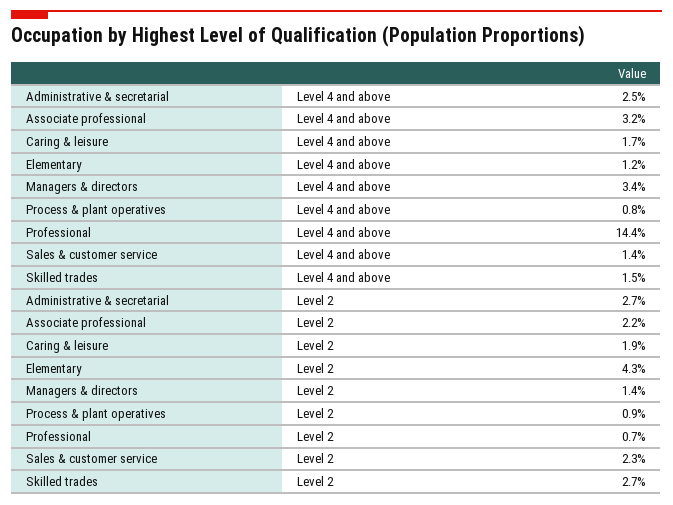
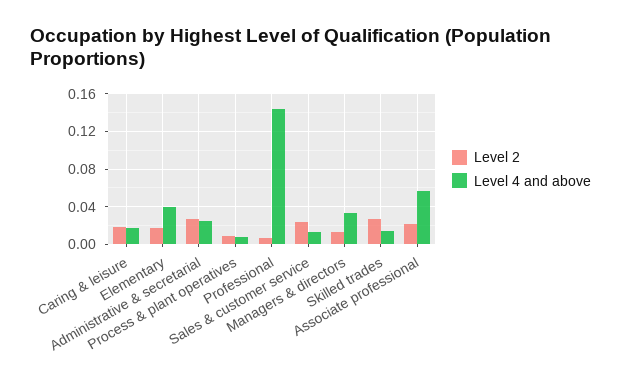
  {
    "Level 4 and above": {
      "Administrative & secretarial": 0.025,
-     "Associate professional": 0.032,
+     "Associate professional": 0.06,
      "Caring & leisure": 0.017,
-     "Elementary": 0.012,
+     "Elementary": 0.04,
      "Managers & directors": 0.034,
      "Process & plant operatives": 0.008,
      "Professional": 0.144,
      "Sales & customer service": 0.014,
      "Skilled trades": 0.015
    },
    "Level 2": {
      "Administrative & secretarial": 0.027,
      "Associate professional": 0.022,
      "Caring & leisure": 0.019,
-     "Elementary": 0.043,
+     "Elementary": 0.02,
      "Managers & directors": 0.014,
      "Process & plant operatives": 0.009,
      "Professional": 0.007,
      "Sales & customer service": 0.023,
      "Skilled trades": 0.027
    }
  }

